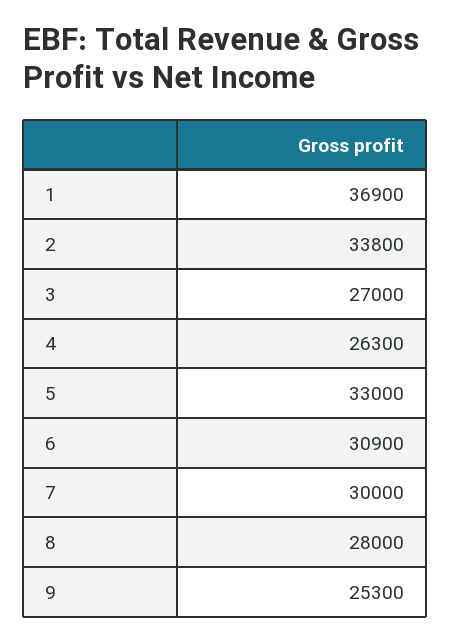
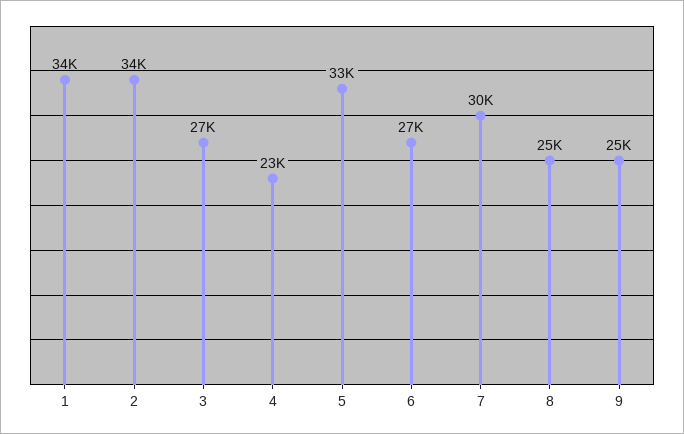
  {
-   "1": 36900,
+   "1": 34000,
    "2": 33800,
    "3": 27000,
-   "4": 26300,
+   "4": 23000,
    "5": 33000,
-   "6": 30900,
+   "6": 27000,
    "7": 30000,
-   "8": 28000,
+   "8": 25000,
    "9": 25300
  }

